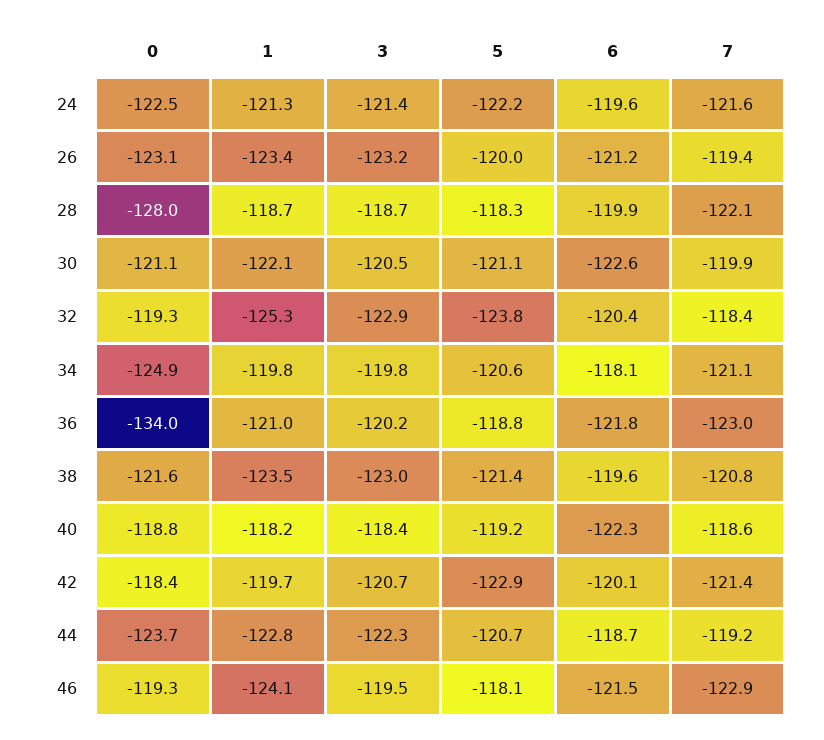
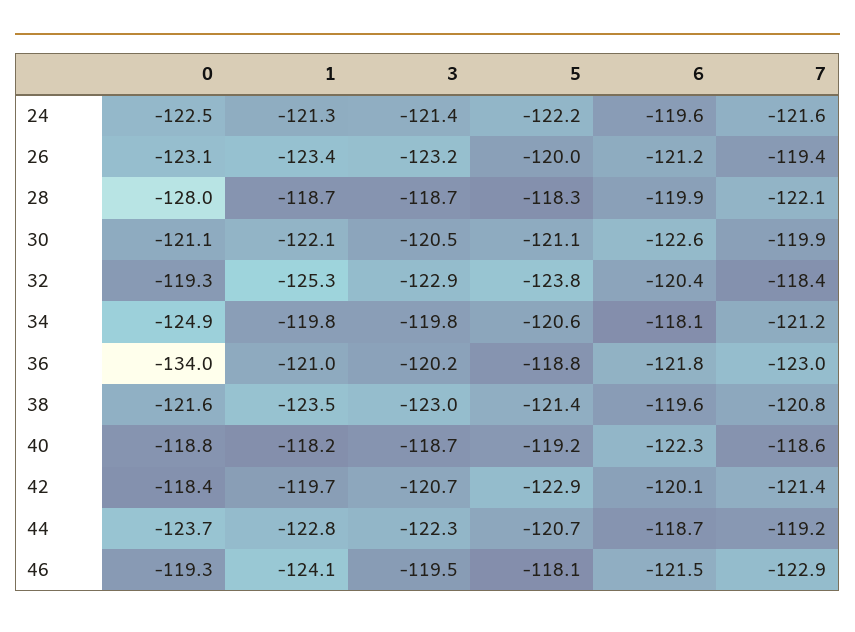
  {
    "0": {
      "24": -122.5,
      "26": -123.1,
      "28": -128,
      "30": -121.1,
      "32": -119.3,
      "34": -124.9,
      "36": -134,
      "38": -121.6,
      "40": -118.8,
      "42": -118.4,
      "44": -123.7,
      "46": -119.3
    },
    "1": {
      "24": -121.3,
      "26": -123.4,
      "28": -118.7,
      "30": -122.1,
      "32": -125.3,
      "34": -119.8,
      "36": -121,
      "38": -123.5,
      "40": -118.2,
      "42": -119.7,
      "44": -122.8,
      "46": -124.1
    },
    "3": {
      "24": -121.4,
      "26": -123.2,
      "28": -118.7,
      "30": -120.5,
      "32": -122.9,
      "34": -119.8,
      "36": -120.2,
      "38": -123,
-     "40": -118.4,
+     "40": -118.7,
      "42": -120.7,
      "44": -122.3,
      "46": -119.5
    },
    "5": {
      "24": -122.2,
      "26": -120,
      "28": -118.3,
      "30": -121.1,
      "32": -123.8,
      "34": -120.6,
      "36": -118.8,
      "38": -121.4,
      "40": -119.2,
      "42": -122.9,
      "44": -120.7,
      "46": -118.1
    },
    "6": {
      "24": -119.6,
      "26": -121.2,
      "28": -119.9,
      "30": -122.6,
      "32": -120.4,
      "34": -118.1,
      "36": -121.8,
      "38": -119.6,
      "40": -122.3,
      "42": -120.1,
      "44": -118.7,
      "46": -121.5
    },
    "7": {
      "24": -121.6,
      "26": -119.4,
      "28": -122.1,
      "30": -119.9,
      "32": -118.4,
-     "34": -121.1,
+     "34": -121.2,
      "36": -123,
      "38": -120.8,
      "40": -118.6,
      "42": -121.4,
      "44": -119.2,
      "46": -122.9
    }
  }

